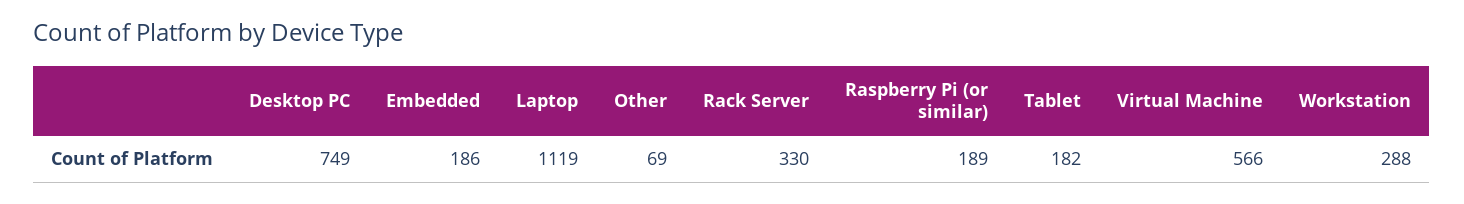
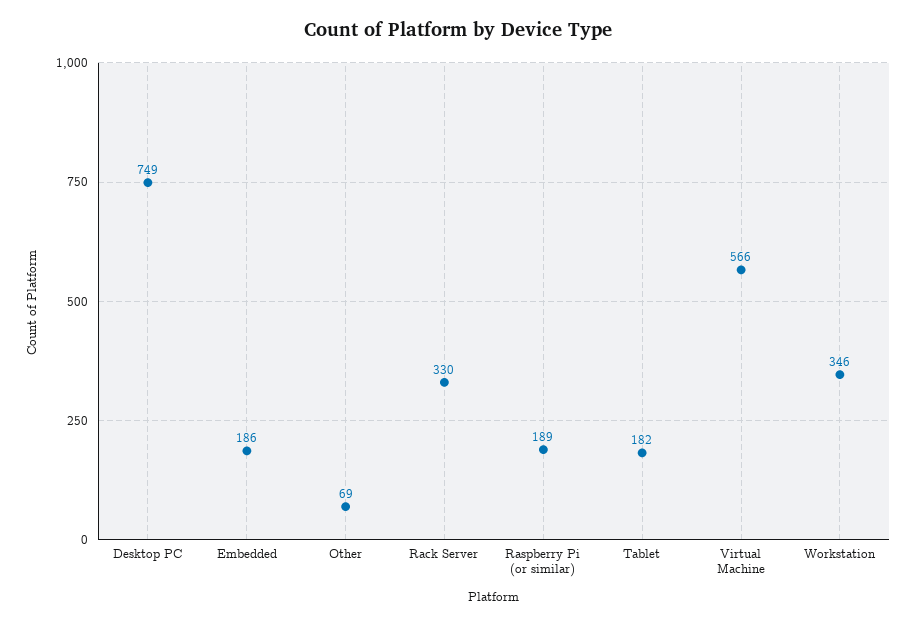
  {
    "Desktop PC": 749,
    "Embedded": 186,
-   "Laptop": 1119,
    "Other": 69,
    "Rack Server": 330,
    "Raspberry Pi (or similar)": 189,
    "Tablet": 182,
    "Virtual Machine": 566,
-   "Workstation": 288
+   "Workstation": 346
  }

